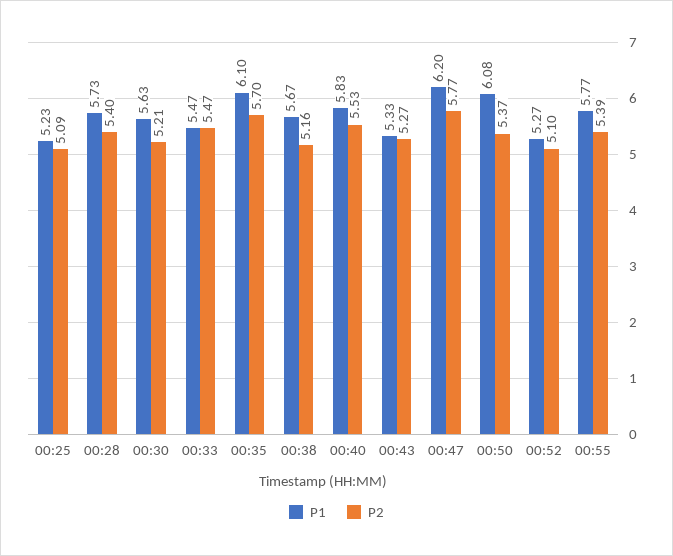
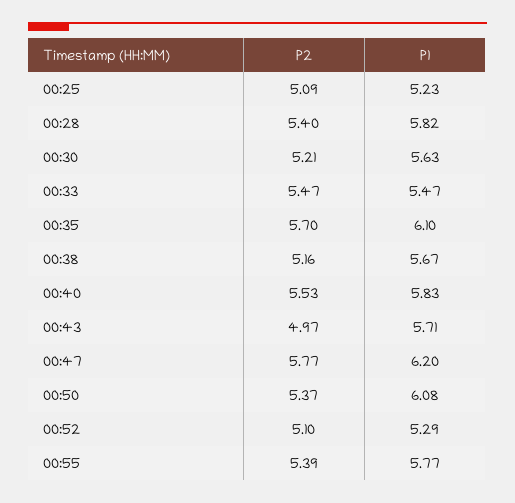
  {
    "P1": {
      "00:25": 5.23,
-     "00:28": 5.73,
+     "00:28": 5.82,
      "00:30": 5.63,
      "00:33": 5.47,
      "00:35": 6.1,
      "00:38": 5.67,
      "00:40": 5.83,
-     "00:43": 5.33,
+     "00:43": 5.71,
      "00:47": 6.2,
      "00:50": 6.08,
-     "00:52": 5.27,
+     "00:52": 5.29,
      "00:55": 5.77
    },
    "P2": {
      "00:25": 5.09,
      "00:28": 5.4,
      "00:30": 5.21,
      "00:33": 5.47,
      "00:35": 5.7,
      "00:38": 5.16,
      "00:40": 5.53,
-     "00:43": 5.27,
+     "00:43": 4.97,
      "00:47": 5.77,
      "00:50": 5.37,
      "00:52": 5.1,
      "00:55": 5.39
    }
  }

